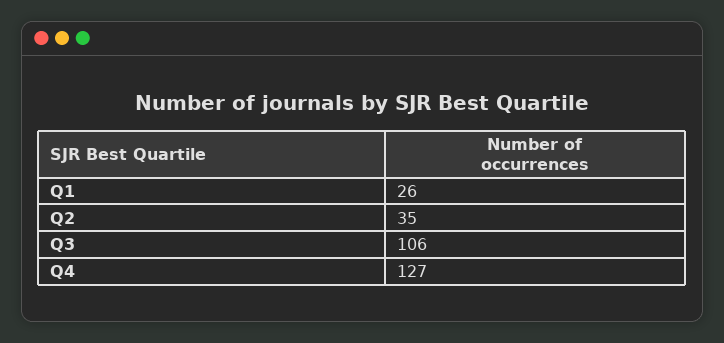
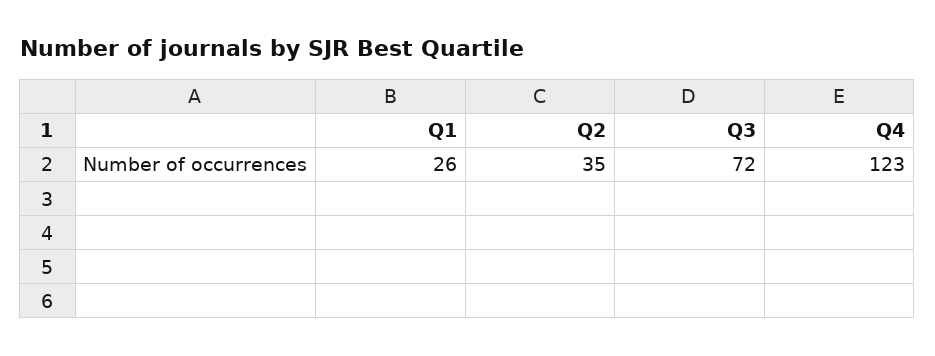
  {
    "Q1": 26,
    "Q2": 35,
-   "Q3": 106,
+   "Q3": 72,
-   "Q4": 127
+   "Q4": 123
  }

